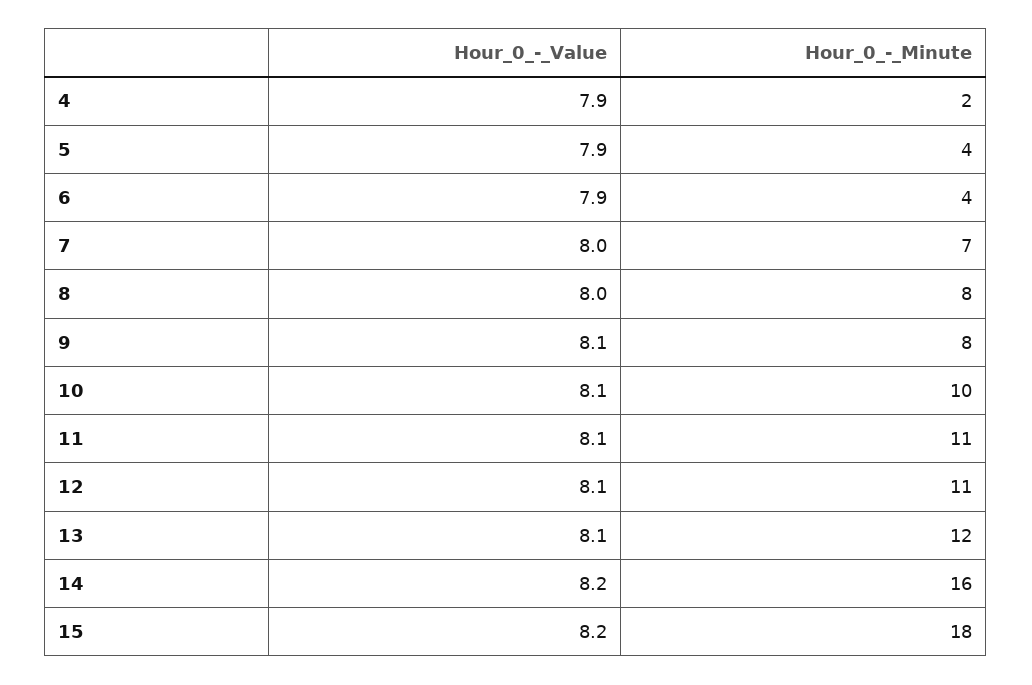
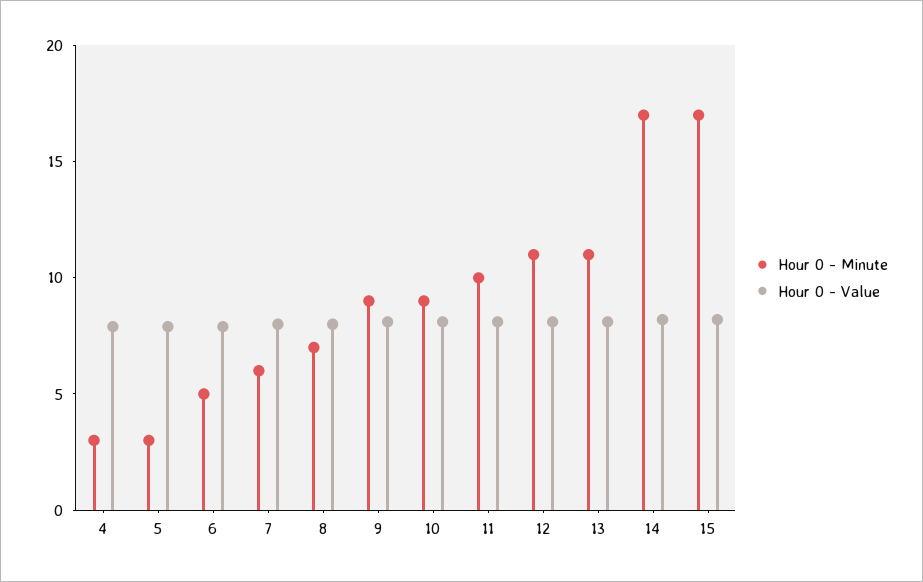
  {
    "Hour_0_-_Value": {
      "4": 7.9,
      "5": 7.9,
      "6": 7.9,
      "7": 8,
      "8": 8,
      "9": 8.1,
      "10": 8.1,
      "11": 8.1,
      "12": 8.1,
      "13": 8.1,
      "14": 8.2,
      "15": 8.2
    },
    "Hour_0_-_Minute": {
-     "4": 2,
+     "4": 3,
-     "5": 4,
+     "5": 3,
-     "6": 4,
+     "6": 5,
-     "7": 7,
+     "7": 6,
-     "8": 8,
+     "8": 7,
-     "9": 8,
+     "9": 9,
-     "10": 10,
+     "10": 9,
-     "11": 11,
+     "11": 10,
      "12": 11,
-     "13": 12,
+     "13": 11,
-     "14": 16,
+     "14": 17,
-     "15": 18
+     "15": 17
    }
  }

